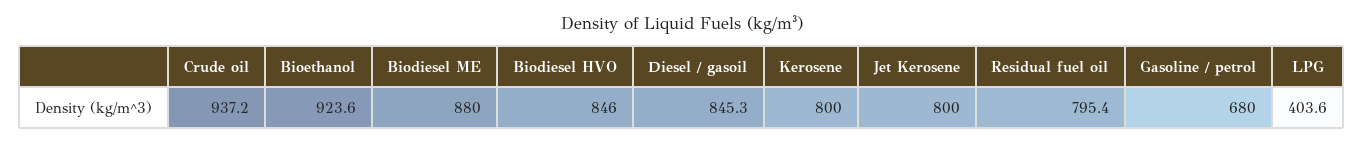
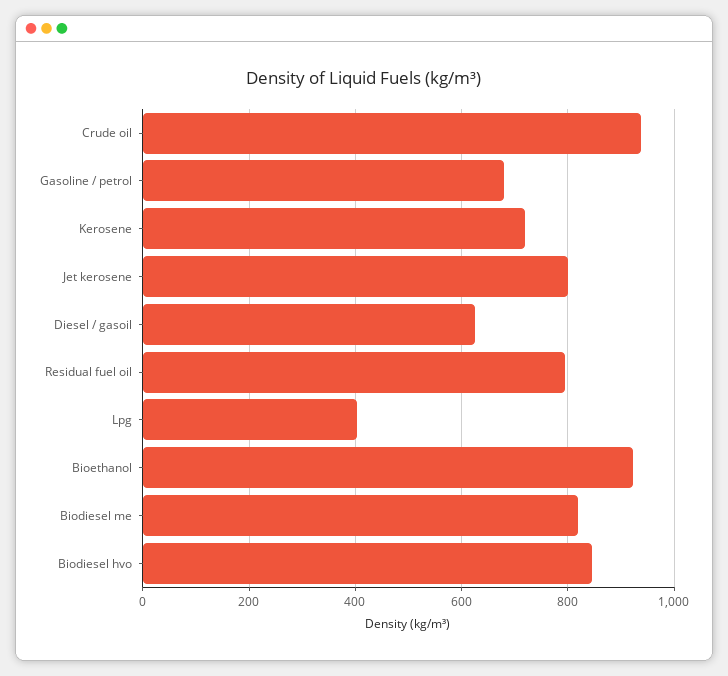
  {
    "Crude oil": 937.2,
    "Bioethanol": 923.6,
-   "Biodiesel ME": 880,
+   "Biodiesel ME": 820,
    "Biodiesel HVO": 846,
-   "Diesel / gasoil": 845.3,
+   "Diesel / gasoil": 620,
-   "Kerosene": 800,
+   "Kerosene": 720,
    "Jet Kerosene": 800,
    "Residual fuel oil": 795.4,
    "Gasoline / petrol": 680,
    "LPG": 403.6
  }

